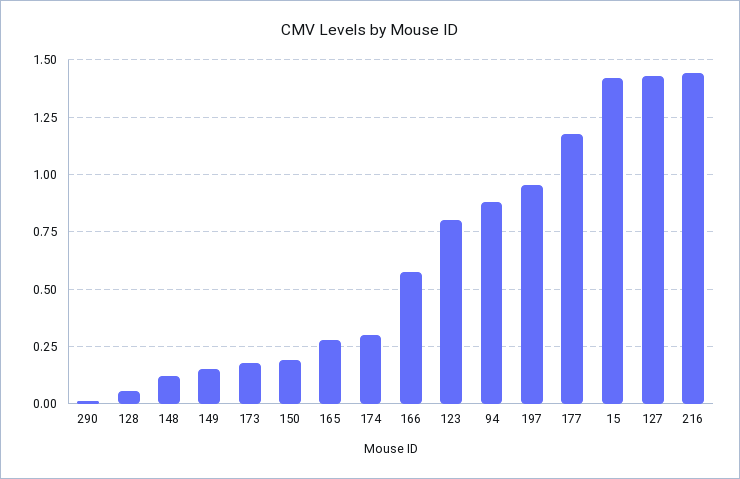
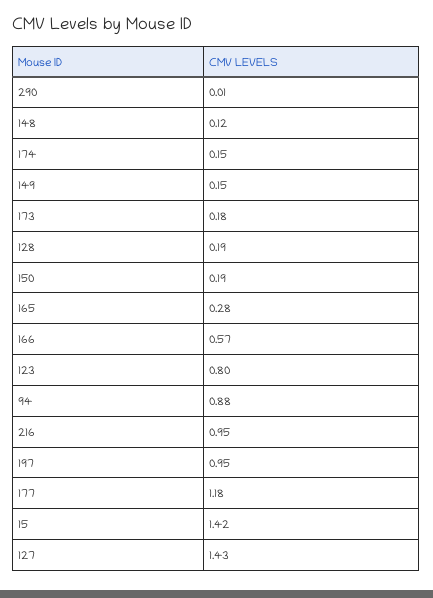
  {
    "290": 0.01,
-   "128": 0.05,
+   "128": 0.19,
    "148": 0.12,
    "149": 0.15,
    "173": 0.18,
    "150": 0.19,
    "165": 0.28,
-   "174": 0.3,
+   "174": 0.15,
    "166": 0.57,
    "123": 0.8,
    "94": 0.88,
    "197": 0.95,
    "177": 1.18,
    "15": 1.42,
    "127": 1.43,
-   "216": 1.45
+   "216": 0.95
  }

